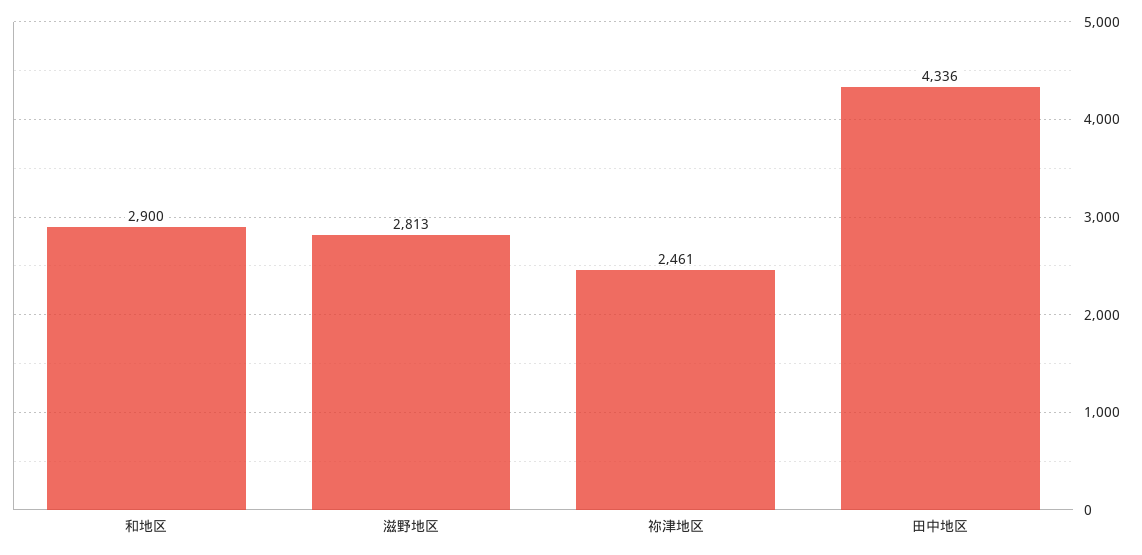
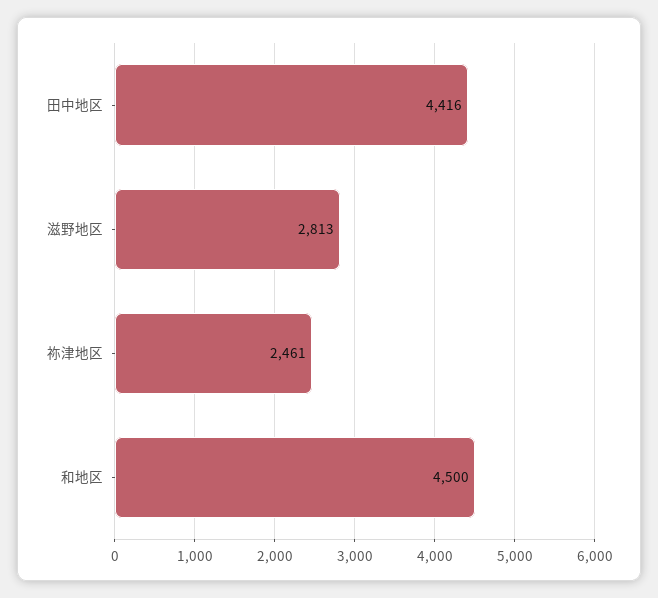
  {
-   "和地区": 2900,
+   "和地区": 4500,
    "滋野地区": 2813,
    "祢津地区": 2461,
-   "田中地区": 4336
+   "田中地区": 4416
  }

